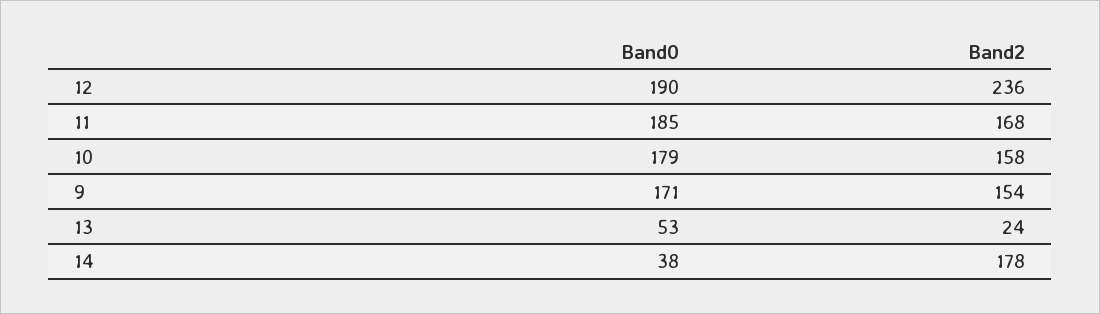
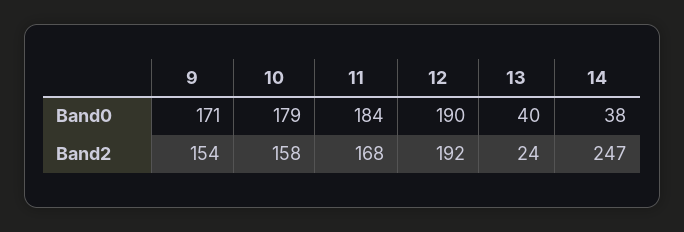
  {
    "Band0": {
      "12": 190,
-     "11": 185,
+     "11": 184,
      "10": 179,
      "9": 171,
-     "13": 53,
+     "13": 40,
      "14": 38
    },
    "Band2": {
-     "12": 236,
+     "12": 192,
      "11": 168,
      "10": 158,
      "9": 154,
      "13": 24,
-     "14": 178
+     "14": 247
    }
  }

